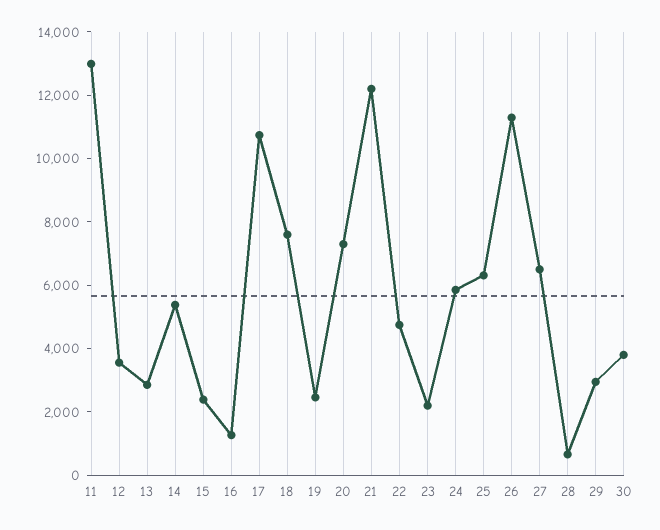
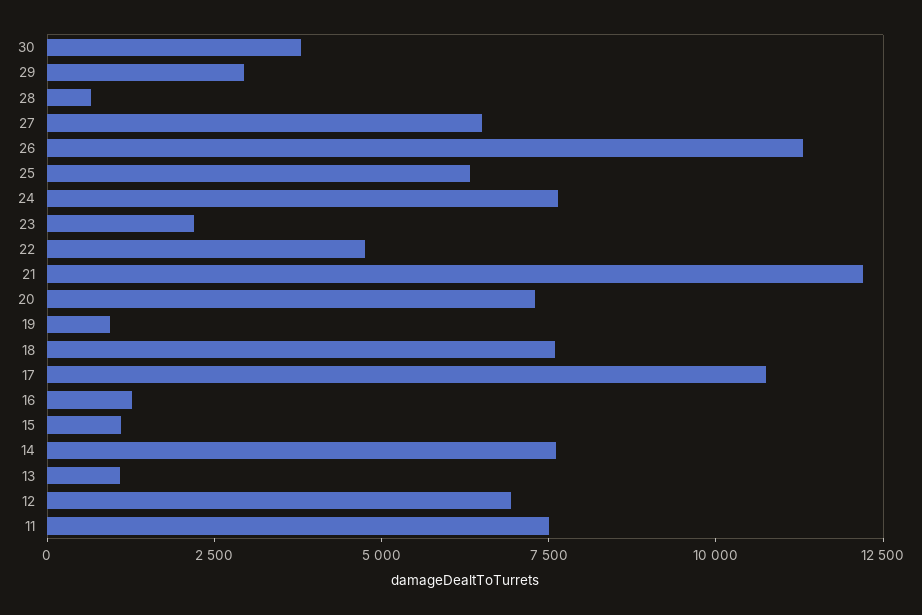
  {
-   "11": 13000,
+   "11": 7500,
-   "12": 3500,
+   "12": 7000,
-   "13": 3000,
+   "13": 1000,
-   "14": 5500,
+   "14": 7500,
-   "15": 2500,
+   "15": 1000,
    "16": 1500,
    "17": 10500,
    "18": 7500,
-   "19": 2500,
+   "19": 1000,
    "20": 7500,
    "21": 12000,
    "22": 4500,
    "23": 2000,
-   "24": 6000,
+   "24": 7500,
    "25": 6500,
    "26": 11500,
    "27": 6500,
    "28": 500,
    "29": 3000,
    "30": 4000
  }

